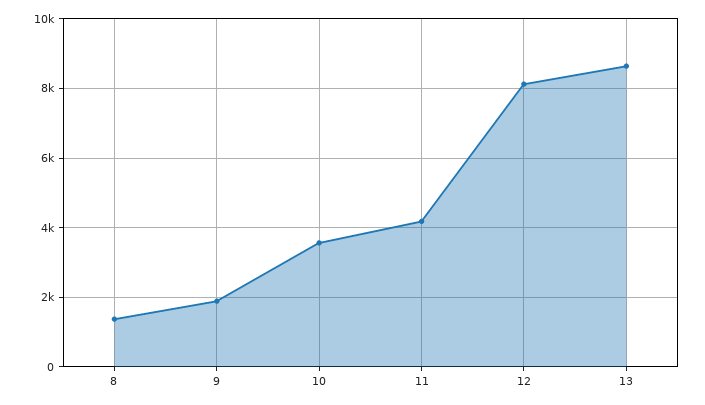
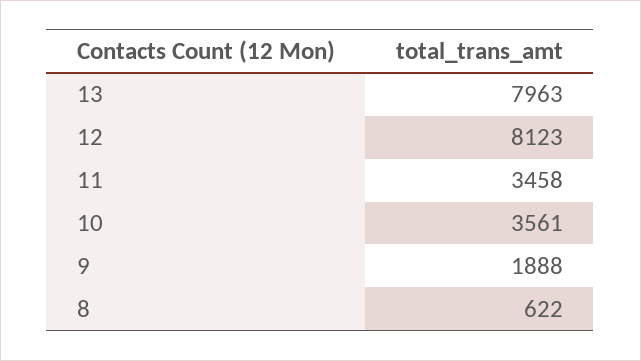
  {
-   "8": 1400,
+   "8": 622,
    "9": 1888,
    "10": 3561,
-   "11": 4200,
+   "11": 3458,
    "12": 8123,
-   "13": 8600
+   "13": 7963
  }

